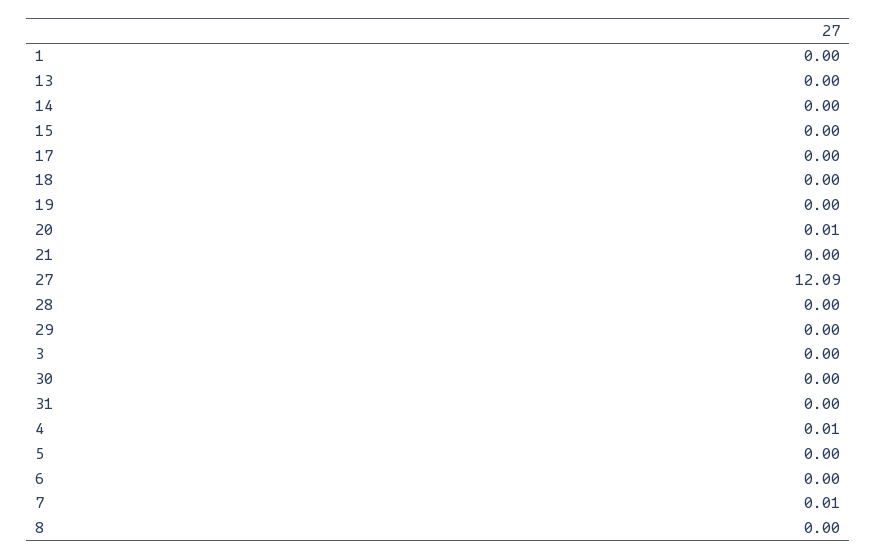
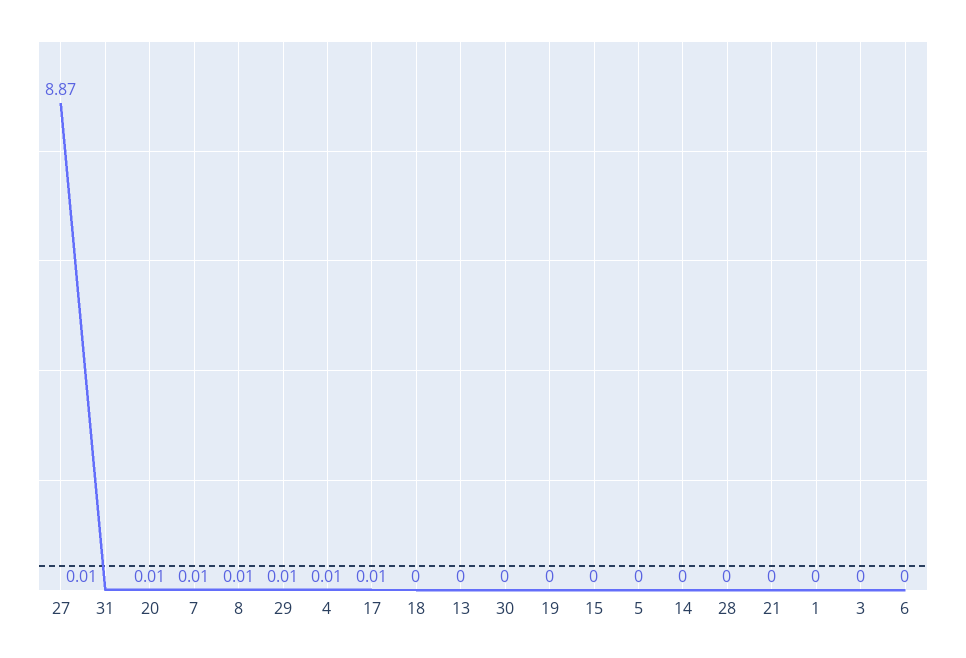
  {
    "1": 0,
    "13": 0,
    "14": 0,
    "15": 0,
-   "17": 0,
+   "17": 0.01,
    "18": 0,
    "19": 0,
    "20": 0.01,
    "21": 0,
-   "27": 12.09,
+   "27": 8.87,
    "28": 0,
-   "29": 0,
+   "29": 0.01,
    "3": 0,
    "30": 0,
-   "31": 0,
+   "31": 0.01,
    "4": 0.01,
    "5": 0,
    "6": 0,
    "7": 0.01,
-   "8": 0
+   "8": 0.01
  }

